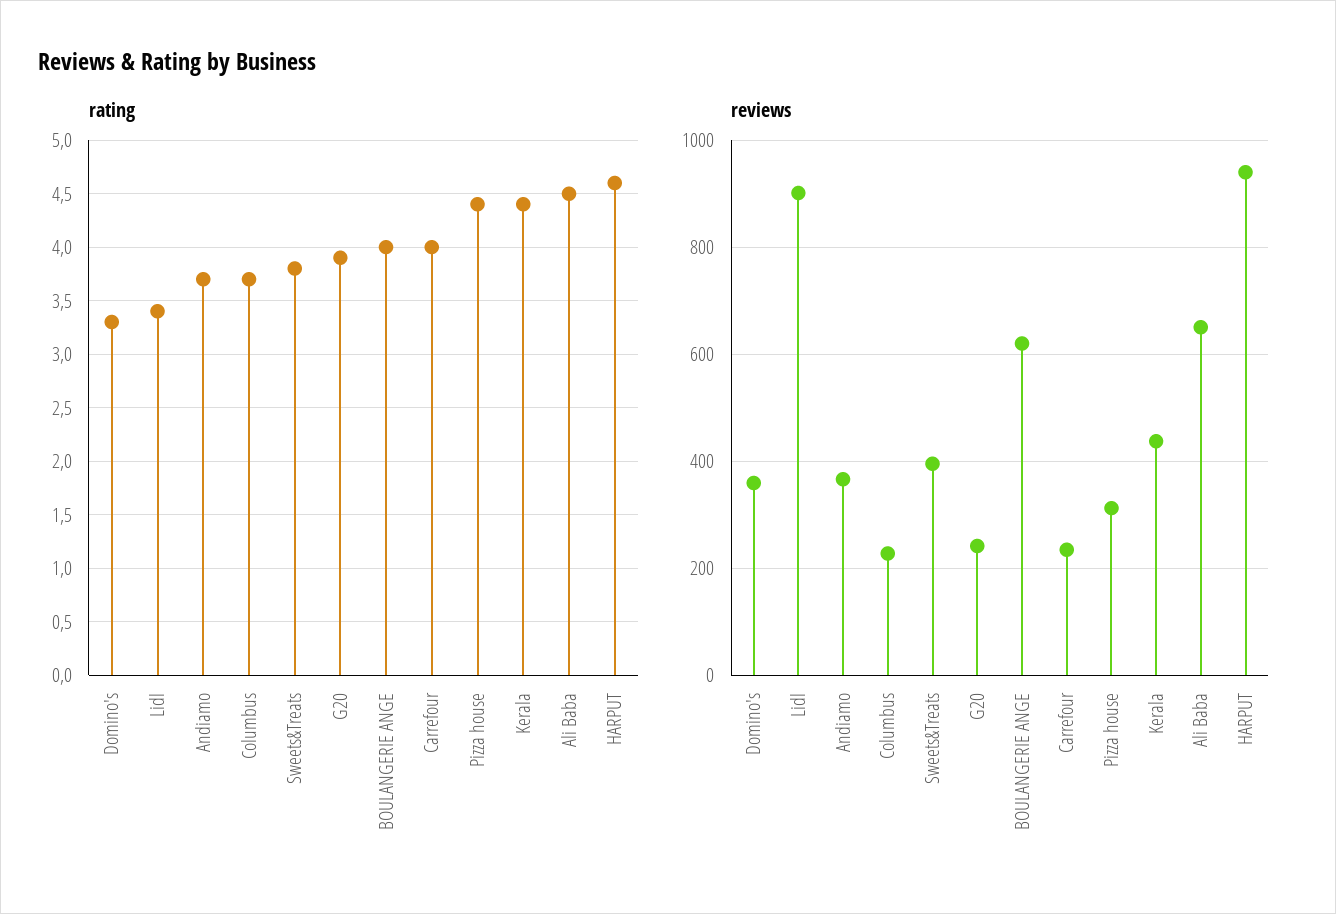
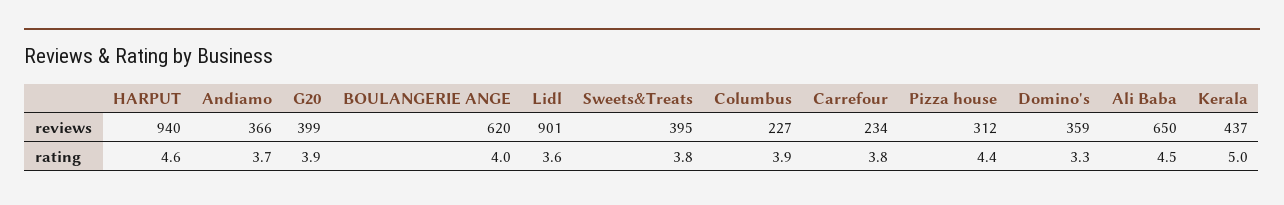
  {
    "rating": {
      "Domino's": 3.3,
-     "Lidl": 3.4,
+     "Lidl": 3.6,
      "Andiamo": 3.7,
-     "Columbus": 3.7,
+     "Columbus": 3.9,
      "Sweets&Treats": 3.8,
      "G20": 3.9,
      "BOULANGERIE ANGE": 4,
-     "Carrefour": 4,
+     "Carrefour": 3.8,
      "Pizza house": 4.4,
-     "Kerala": 4.4,
+     "Kerala": 5,
      "Ali Baba": 4.5,
      "HARPUT": 4.6
    },
    "reviews": {
      "Domino's": 359,
      "Lidl": 901,
      "Andiamo": 366,
      "Columbus": 227,
      "Sweets&Treats": 395,
-     "G20": 240,
+     "G20": 399,
      "BOULANGERIE ANGE": 620,
      "Carrefour": 234,
      "Pizza house": 312,
      "Kerala": 437,
      "Ali Baba": 650,
      "HARPUT": 940
    }
  }

